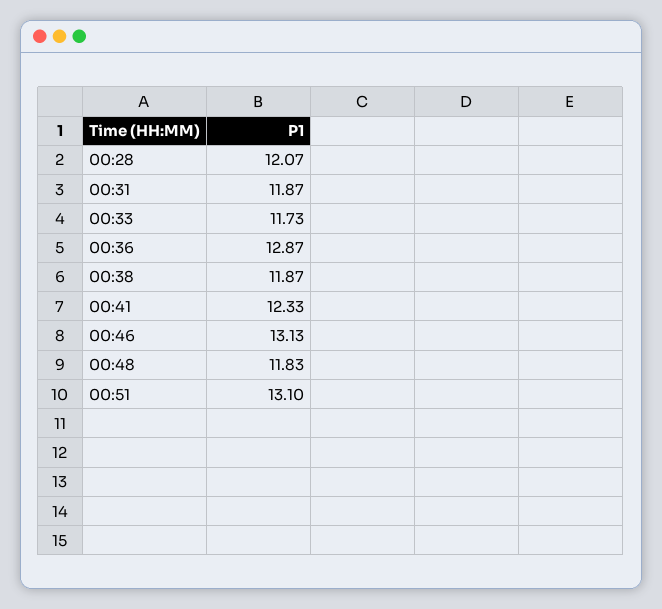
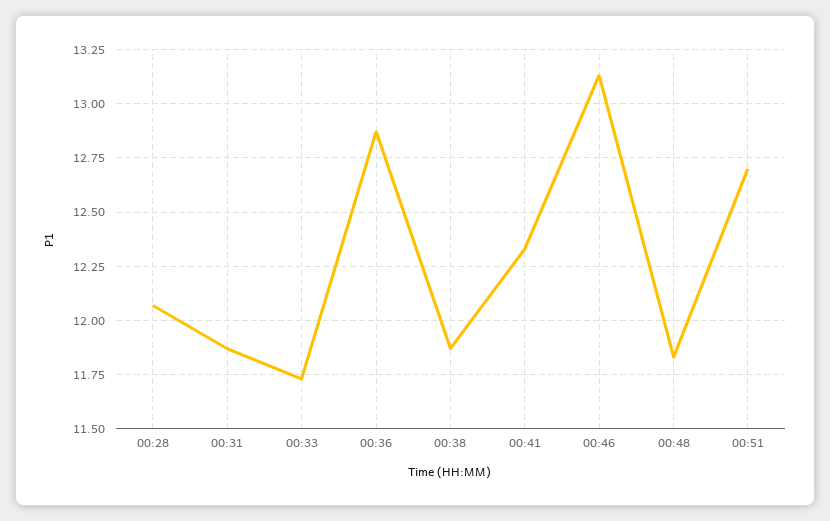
  {
    "00:28": 12.07,
    "00:31": 11.87,
    "00:33": 11.73,
    "00:36": 12.87,
    "00:38": 11.87,
    "00:41": 12.33,
    "00:46": 13.13,
    "00:48": 11.83,
-   "00:51": 13.1
+   "00:51": 12.7
  }

